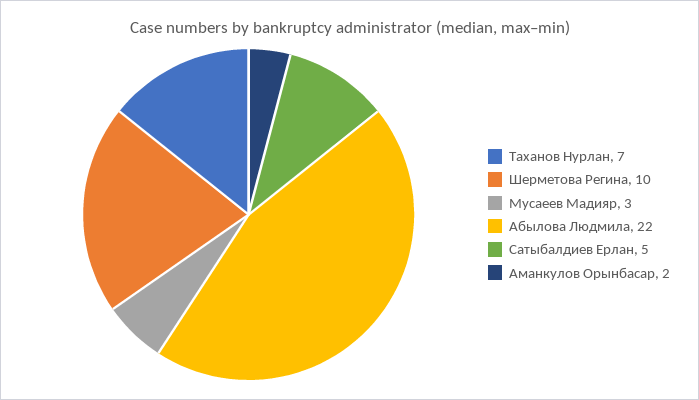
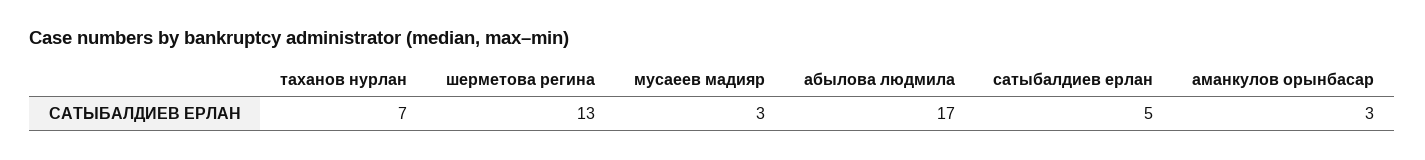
  {
    "Таханов Нурлан": 7,
-   "Шерметова Регина": 10,
+   "Шерметова Регина": 13,
    "Мусаеев Мадияр": 3,
-   "Абылова Людмила": 22,
+   "Абылова Людмила": 17,
    "Сатыбалдиев Ерлан": 5,
-   "Аманкулов Орынбасар": 2
+   "Аманкулов Орынбасар": 3
  }

